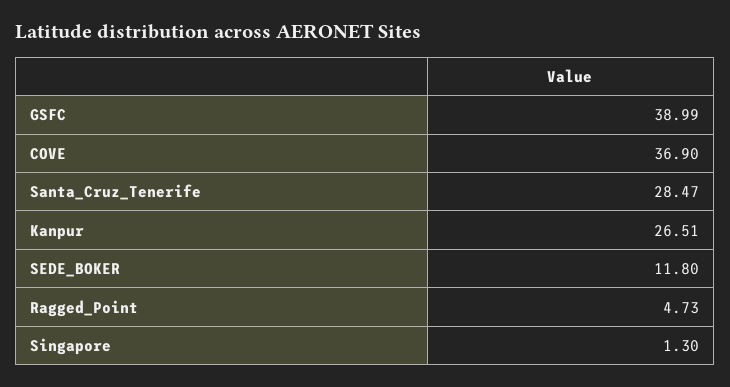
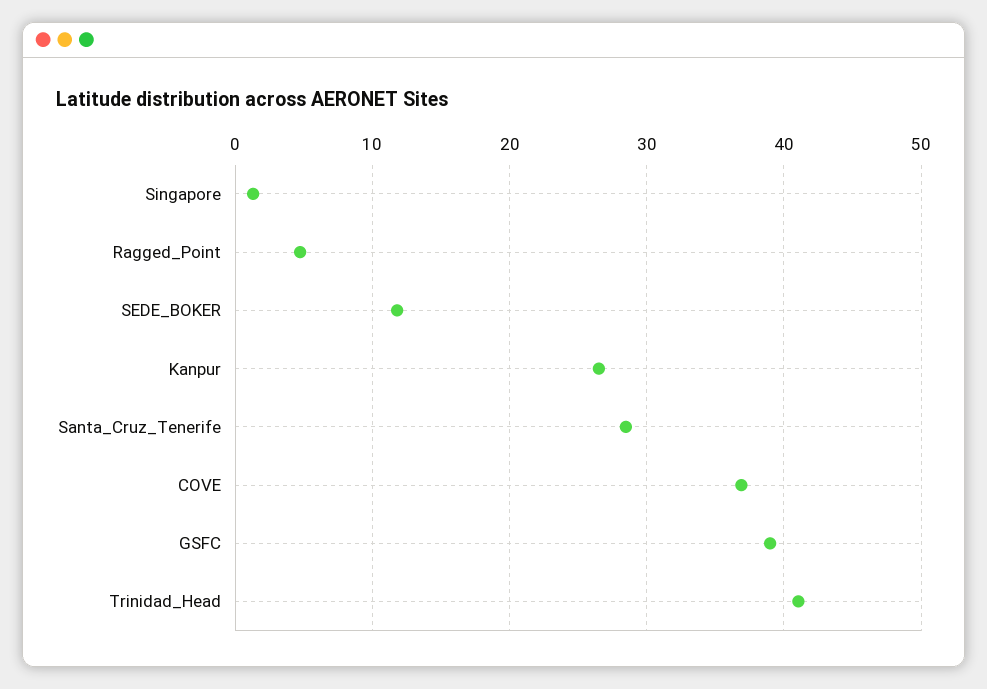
  {
    "GSFC": 38.99,
    "COVE": 36.9,
    "Santa_Cruz_Tenerife": 28.47,
    "Kanpur": 26.51,
    "SEDE_BOKER": 11.8,
    "Ragged_Point": 4.73,
-   "Singapore": 1.3
+   "Singapore": 1.3,
+   "Trinidad_Head": 41
  }

